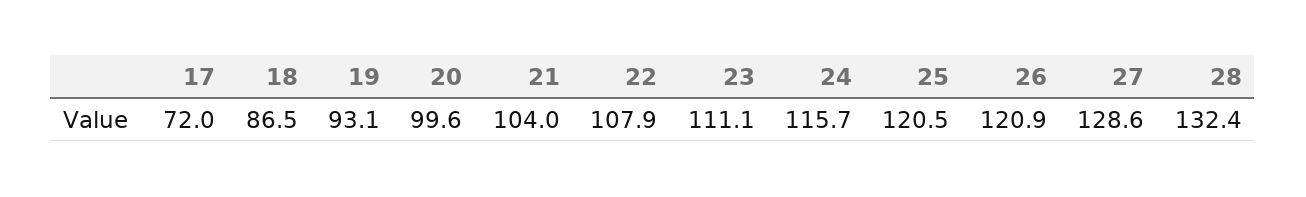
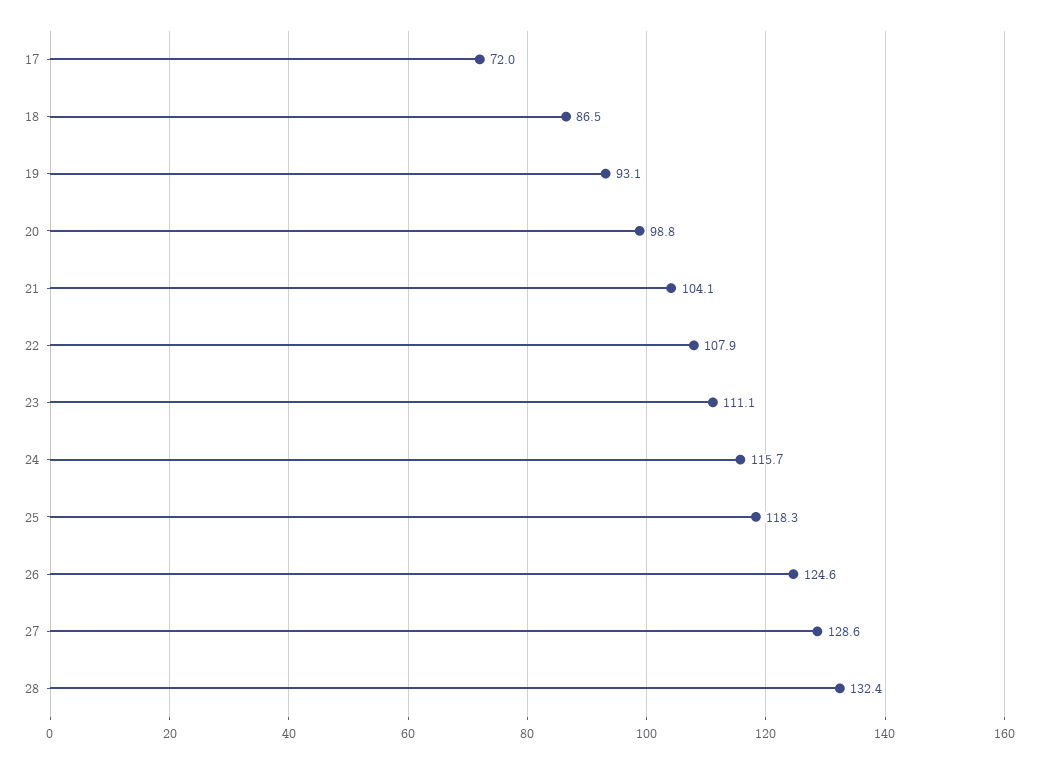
  {
    "17": 72,
    "18": 86.5,
    "19": 93.1,
-   "20": 99.6,
+   "20": 98.8,
-   "21": 104,
+   "21": 104.1,
    "22": 107.9,
    "23": 111.1,
    "24": 115.7,
-   "25": 120.5,
+   "25": 118.3,
-   "26": 120.9,
+   "26": 124.6,
    "27": 128.6,
    "28": 132.4
  }

